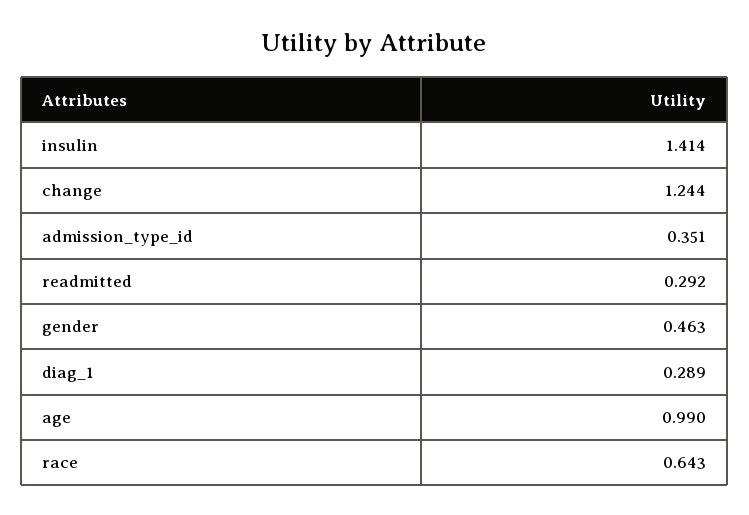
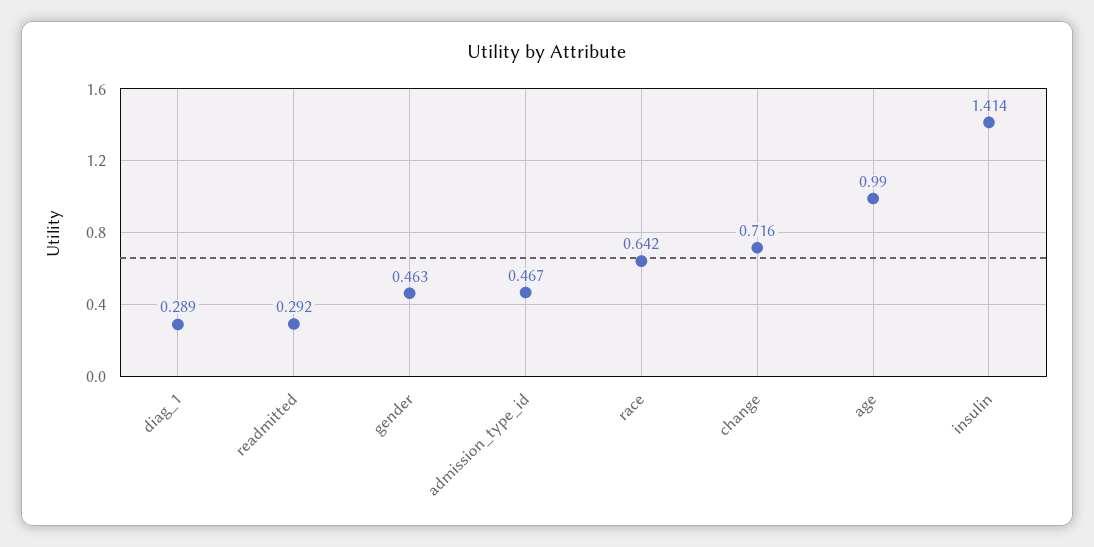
  {
    "insulin": 1.414,
-   "change": 1.244,
+   "change": 0.716,
-   "admission_type_id": 0.351,
+   "admission_type_id": 0.467,
    "readmitted": 0.292,
    "gender": 0.463,
    "diag_1": 0.289,
    "age": 0.99,
-   "race": 0.643
+   "race": 0.642
  }

